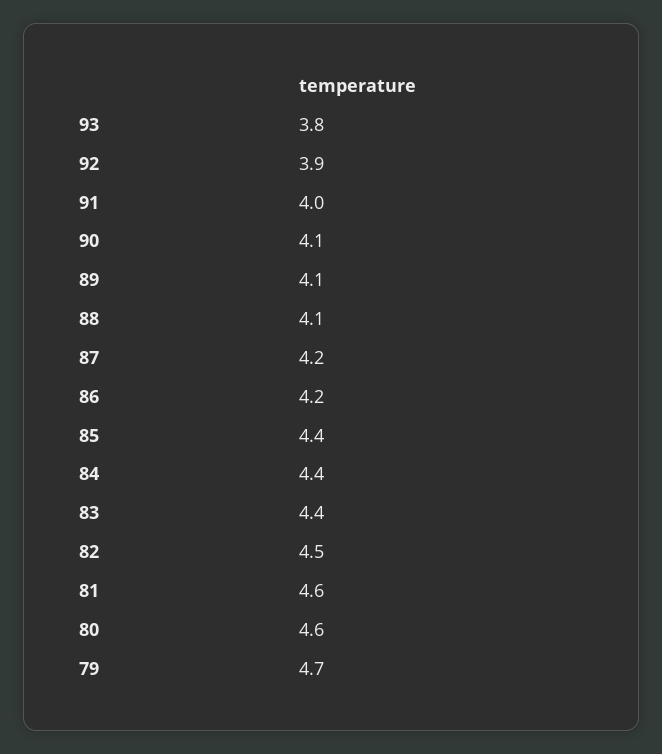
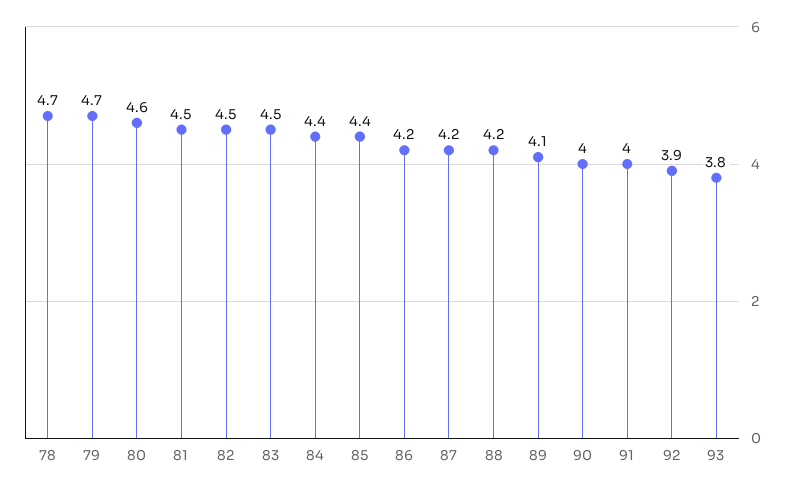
  {
    "93": 3.8,
    "92": 3.9,
    "91": 4,
-   "90": 4.1,
+   "90": 4,
    "89": 4.1,
-   "88": 4.1,
+   "88": 4.2,
    "87": 4.2,
    "86": 4.2,
    "85": 4.4,
    "84": 4.4,
-   "83": 4.4,
+   "83": 4.5,
    "82": 4.5,
-   "81": 4.6,
+   "81": 4.5,
    "80": 4.6,
-   "79": 4.7
+   "79": 4.7,
+   "78": 4.7
  }

